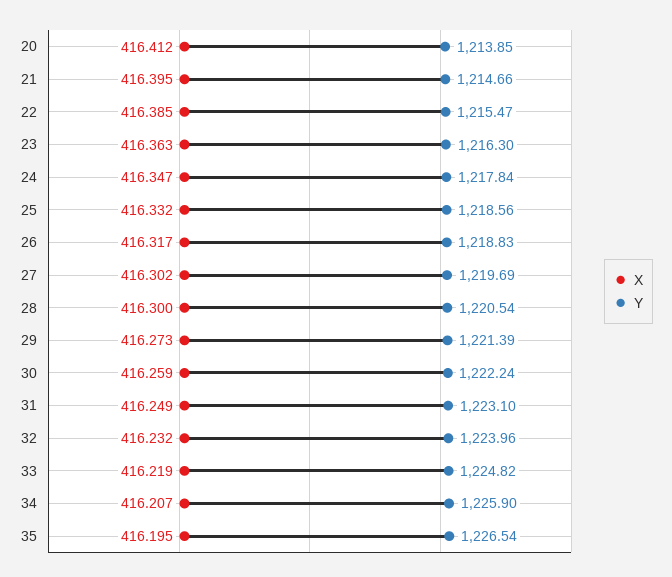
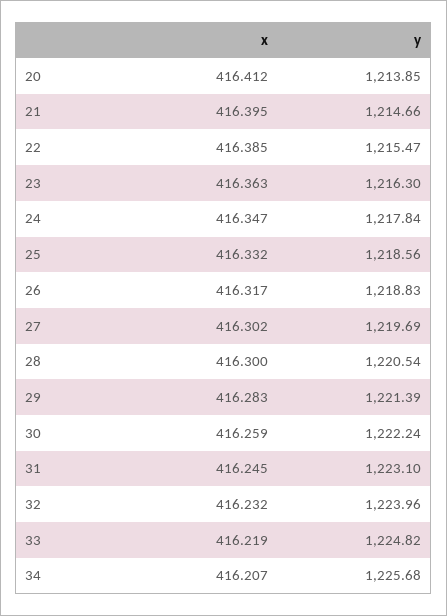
  {
    "X": {
      "20": 416.412,
      "21": 416.395,
      "22": 416.385,
      "23": 416.363,
      "24": 416.347,
      "25": 416.332,
      "26": 416.317,
      "27": 416.302,
      "28": 416.3,
-     "29": 416.273,
+     "29": 416.283,
      "30": 416.259,
-     "31": 416.249,
+     "31": 416.245,
      "32": 416.232,
      "33": 416.219,
-     "34": 416.207,
+     "34": 416.207
-     "35": 416.195
    },
    "Y": {
      "20": 1213.85,
      "21": 1214.66,
      "22": 1215.47,
      "23": 1216.3,
      "24": 1217.84,
      "25": 1218.56,
      "26": 1218.83,
      "27": 1219.69,
      "28": 1220.54,
      "29": 1221.39,
      "30": 1222.24,
      "31": 1223.1,
      "32": 1223.96,
      "33": 1224.82,
-     "34": 1225.9,
+     "34": 1225.68
-     "35": 1226.54
    }
  }

